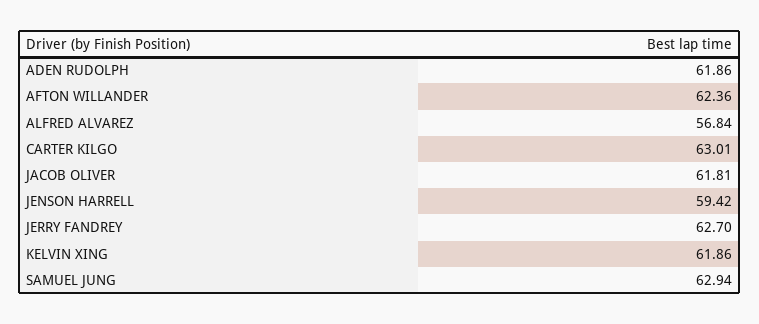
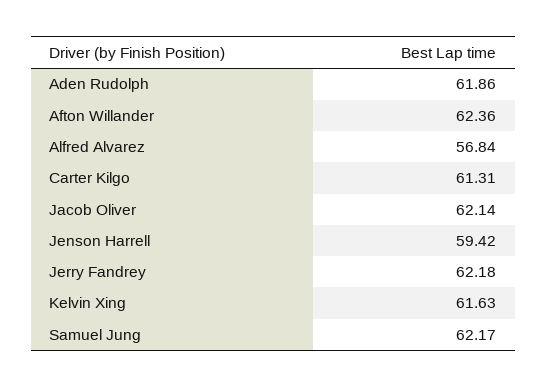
  {
    "ADEN RUDOLPH": 61.86,
    "AFTON WILLANDER": 62.36,
    "ALFRED ALVAREZ": 56.84,
-   "CARTER KILGO": 63.01,
+   "CARTER KILGO": 61.31,
-   "JACOB OLIVER": 61.81,
+   "JACOB OLIVER": 62.14,
    "JENSON HARRELL": 59.42,
-   "JERRY FANDREY": 62.7,
+   "JERRY FANDREY": 62.18,
-   "KELVIN XING": 61.86,
+   "KELVIN XING": 61.63,
-   "SAMUEL JUNG": 62.94
+   "SAMUEL JUNG": 62.17
  }

